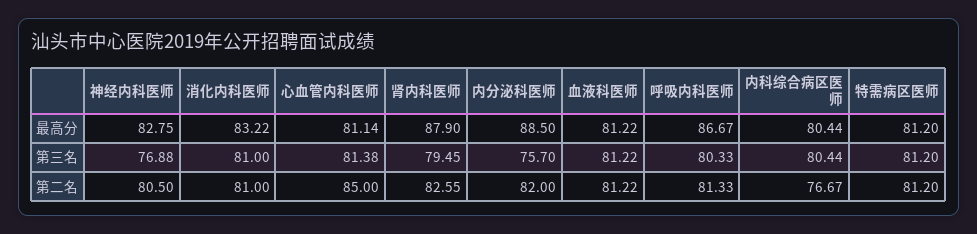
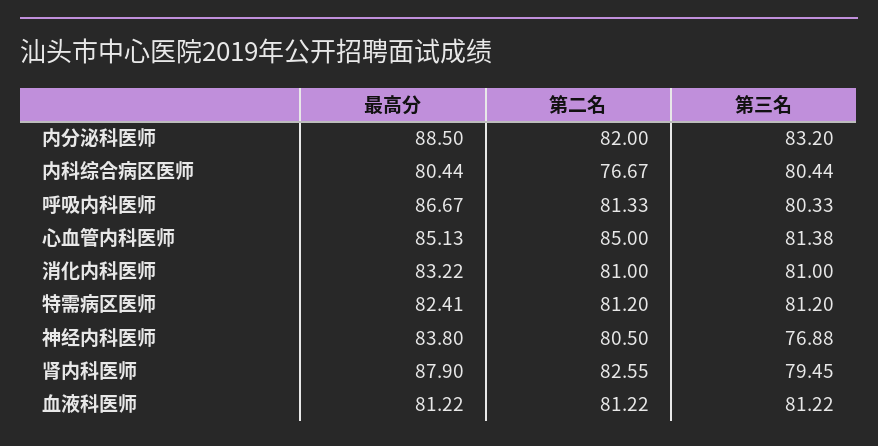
  {
    "神经内科医师": {
-     "最高分": 82.75,
+     "最高分": 83.8,
      "第三名": 76.88,
      "第二名": 80.5
    },
    "消化内科医师": {
      "最高分": 83.22,
      "第三名": 81,
      "第二名": 81
    },
    "心血管内科医师": {
-     "最高分": 81.14,
+     "最高分": 85.13,
      "第三名": 81.38,
      "第二名": 85
    },
    "肾内科医师": {
      "最高分": 87.9,
      "第三名": 79.45,
      "第二名": 82.55
    },
    "内分泌科医师": {
      "最高分": 88.5,
-     "第三名": 75.7,
+     "第三名": 83.2,
      "第二名": 82
    },
    "血液科医师": {
      "最高分": 81.22,
      "第三名": 81.22,
      "第二名": 81.22
    },
    "呼吸内科医师": {
      "最高分": 86.67,
      "第三名": 80.33,
      "第二名": 81.33
    },
    "内科综合病区医师": {
      "最高分": 80.44,
      "第三名": 80.44,
      "第二名": 76.67
    },
    "特需病区医师": {
-     "最高分": 81.2,
+     "最高分": 82.41,
      "第三名": 81.2,
      "第二名": 81.2
    }
  }

